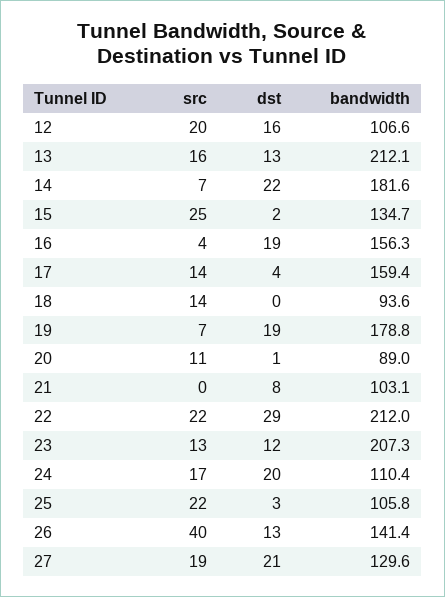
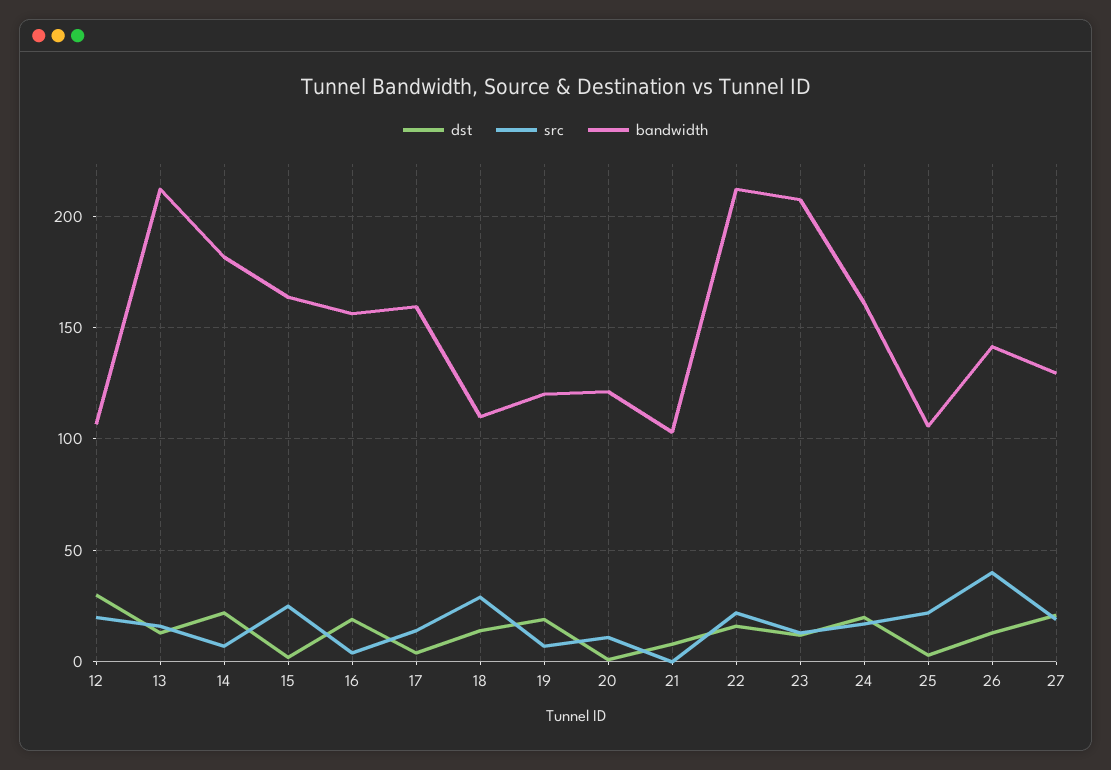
  {
    "src": {
      "12": 20,
      "13": 16,
      "14": 7,
      "15": 25,
      "16": 4,
      "17": 14,
-     "18": 14,
+     "18": 30,
      "19": 7,
      "20": 11,
      "21": 0,
      "22": 22,
      "23": 13,
      "24": 17,
      "25": 22,
      "26": 40,
      "27": 19
    },
    "dst": {
-     "12": 16,
+     "12": 30,
      "13": 13,
      "14": 22,
      "15": 2,
      "16": 19,
      "17": 4,
-     "18": 0,
+     "18": 15,
      "19": 19,
      "20": 1,
      "21": 8,
-     "22": 29,
+     "22": 15,
      "23": 12,
      "24": 20,
      "25": 3,
      "26": 13,
      "27": 21
    },
    "bandwidth": {
      "12": 106.6,
      "13": 212.1,
      "14": 181.6,
-     "15": 134.7,
+     "15": 165,
      "16": 156.3,
      "17": 159.4,
-     "18": 93.6,
+     "18": 110,
-     "19": 178.8,
+     "19": 120,
-     "20": 89,
+     "20": 120,
      "21": 103.1,
      "22": 212,
      "23": 207.3,
-     "24": 110.4,
+     "24": 160,
      "25": 105.8,
      "26": 141.4,
      "27": 129.6
    }
  }

